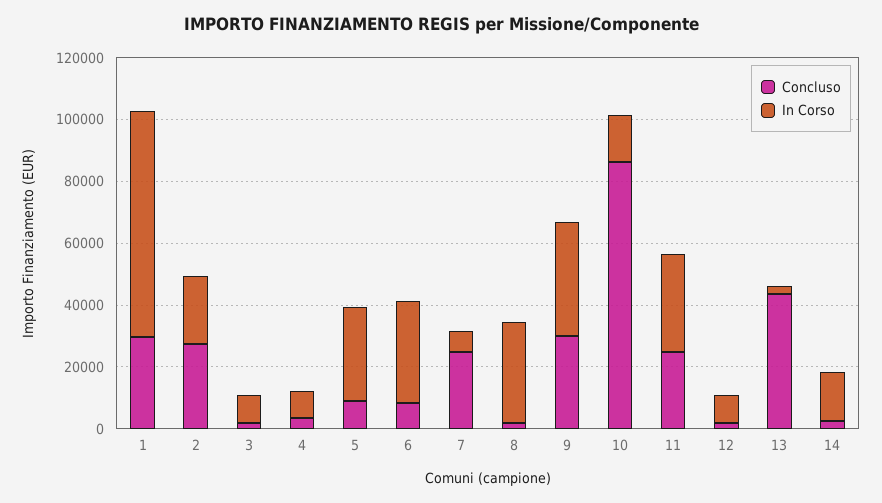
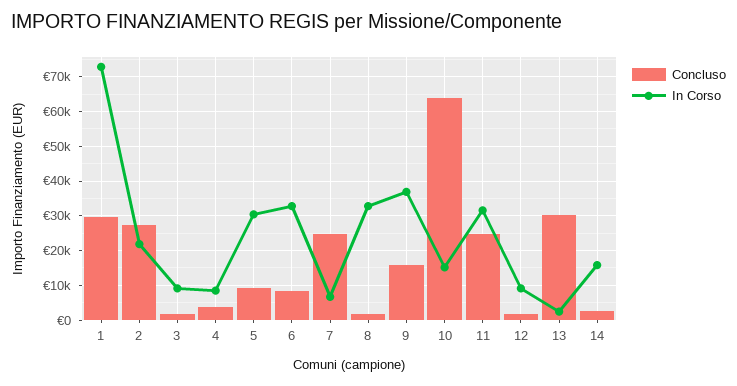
  {
    "Concluso": {
      "1": 30000,
      "2": 28000,
      "3": 2000,
      "4": 4000,
      "5": 10000,
      "6": 8000,
      "7": 24000,
      "8": 2000,
-     "9": 30000,
+     "9": 16000,
-     "10": 85000,
+     "10": 64000,
      "11": 24000,
      "12": 2000,
-     "13": 45000,
+     "13": 30000,
      "14": 2000
    },
    "In Corso": {
      "1": 72000,
      "2": 22000,
      "3": 10000,
      "4": 8000,
      "5": 30000,
      "6": 32000,
      "7": 6000,
      "8": 32000,
      "9": 36000,
      "10": 16000,
      "11": 32000,
      "12": 10000,
      "13": 2000,
      "14": 16000
    }
  }

